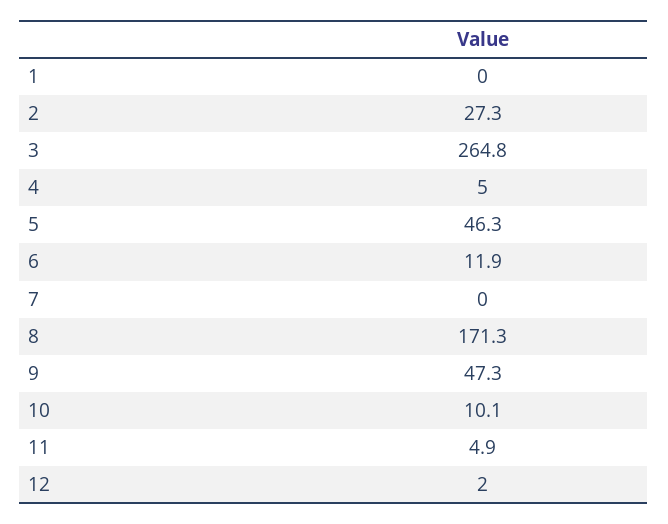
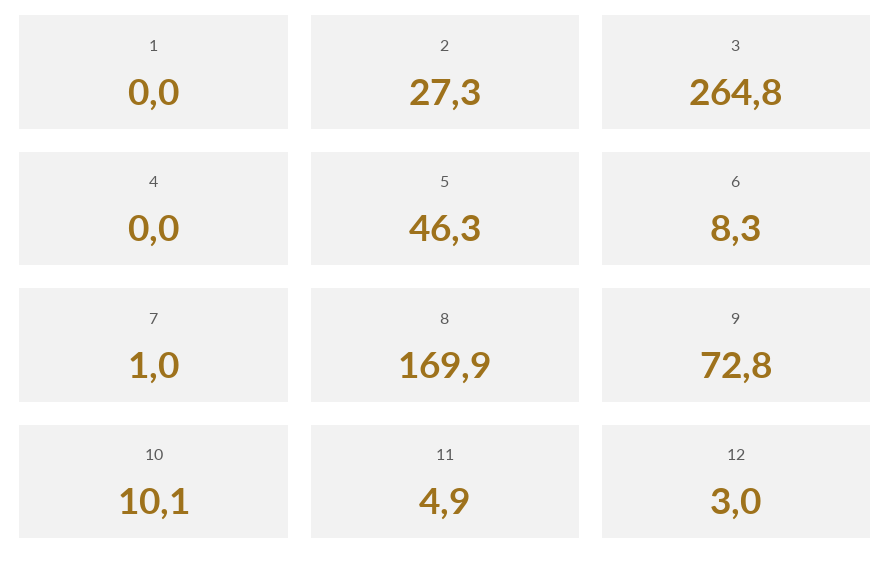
  {
    "1": 0,
    "2": 27.3,
    "3": 264.8,
-   "4": 5,
+   "4": 0,
    "5": 46.3,
-   "6": 11.9,
+   "6": 8.3,
-   "7": 0,
+   "7": 1,
-   "8": 171.3,
+   "8": 169.9,
-   "9": 47.3,
+   "9": 72.8,
    "10": 10.1,
    "11": 4.9,
-   "12": 2
+   "12": 3
  }

